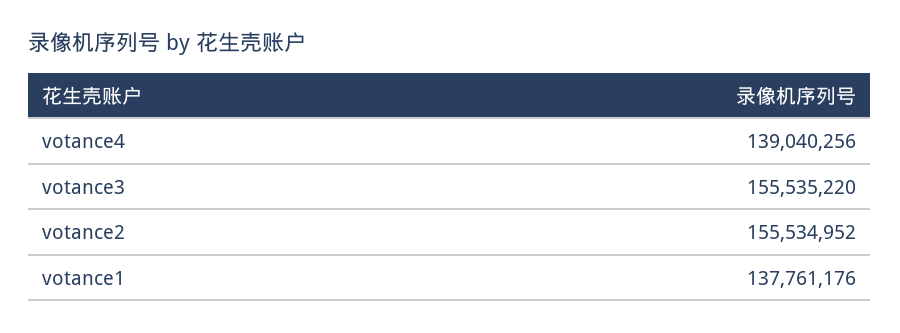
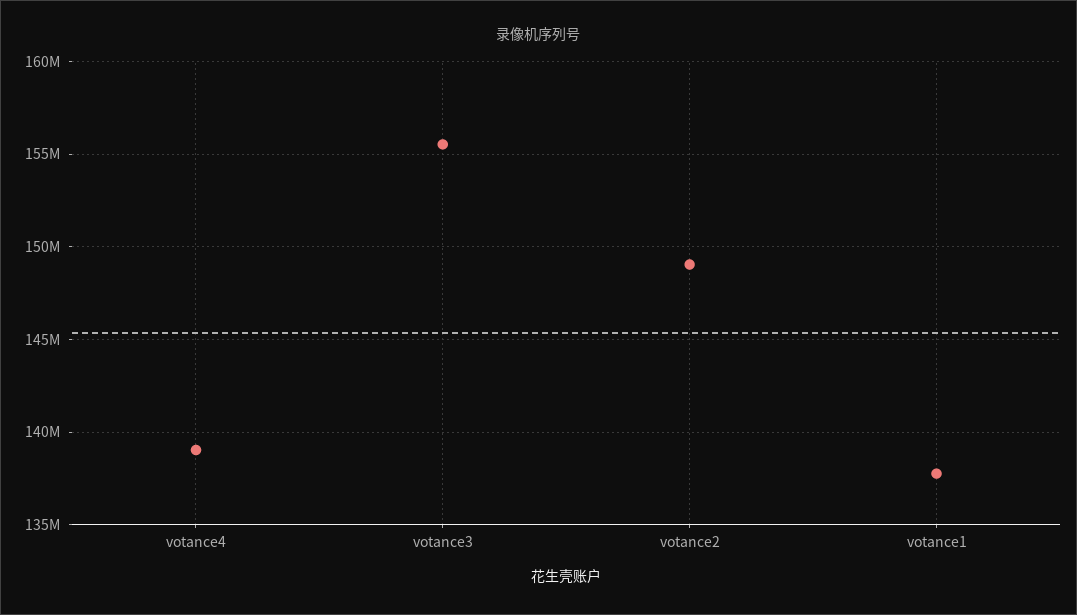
  {
    "votance4": 139040256,
    "votance3": 155535220,
-   "votance2": 155534952,
+   "votance2": 149000000,
    "votance1": 137761176
  }

